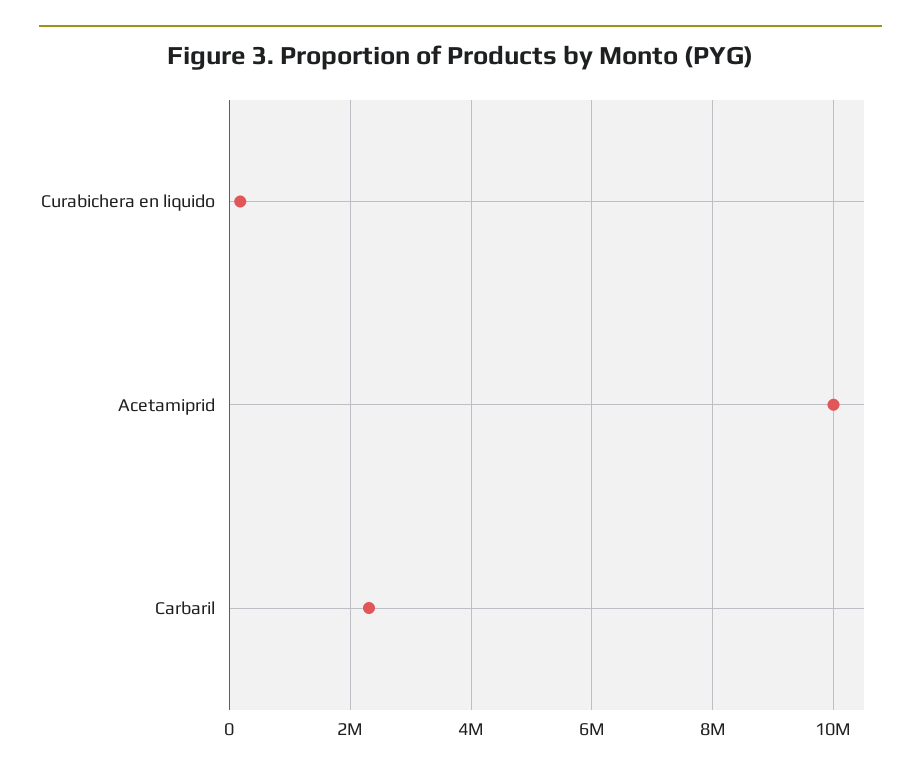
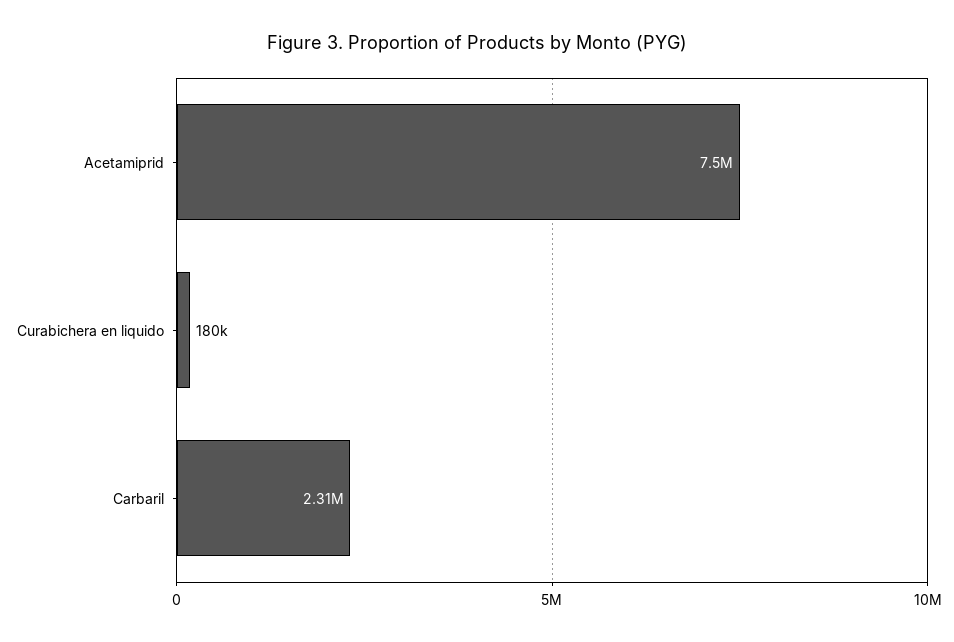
  {
    "Curabichera en liquido": 180000,
-   "Acetamiprid": 10000000,
+   "Acetamiprid": 7500000,
    "Carbaril": 2310000
  }

